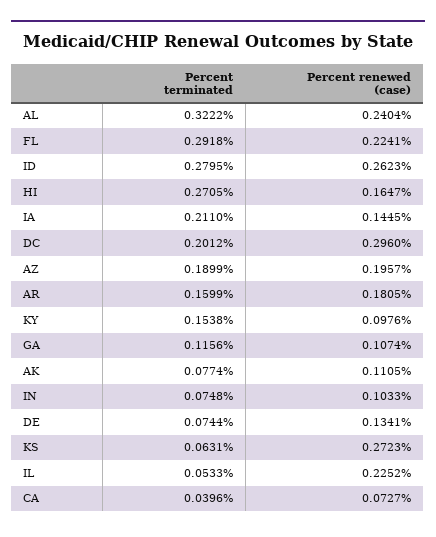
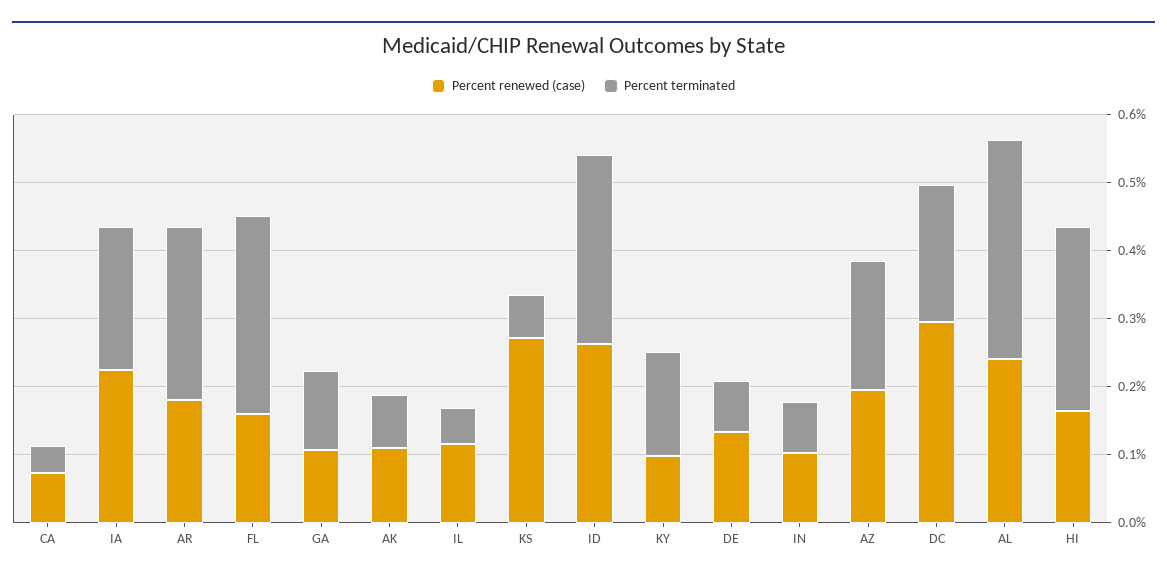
  {
    "Percent terminated": {
      "AL": 0.3222,
      "FL": 0.2918,
      "ID": 0.2795,
      "HI": 0.2705,
      "IA": 0.211,
      "DC": 0.2012,
      "AZ": 0.1899,
-     "AR": 0.1599,
+     "AR": 0.26,
      "KY": 0.1538,
      "GA": 0.1156,
      "AK": 0.0774,
      "IN": 0.0748,
      "DE": 0.0744,
      "KS": 0.0631,
      "IL": 0.0533,
      "CA": 0.0396
    },
    "Percent renewed (case)": {
      "AL": 0.2404,
-     "FL": 0.2241,
+     "FL": 0.16,
      "ID": 0.2623,
      "HI": 0.1647,
-     "IA": 0.1445,
+     "IA": 0.22,
      "DC": 0.296,
      "AZ": 0.1957,
      "AR": 0.1805,
      "KY": 0.0976,
      "GA": 0.1074,
      "AK": 0.1105,
      "IN": 0.1033,
      "DE": 0.1341,
      "KS": 0.2723,
-     "IL": 0.2252,
+     "IL": 0.12,
      "CA": 0.0727
    }
  }

